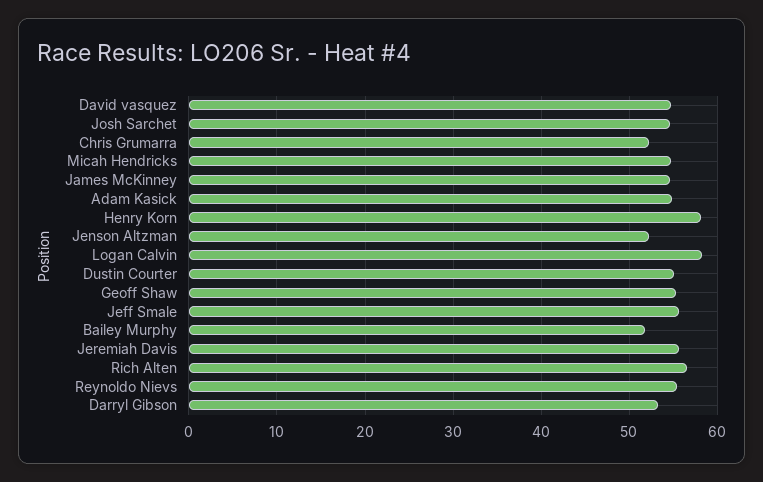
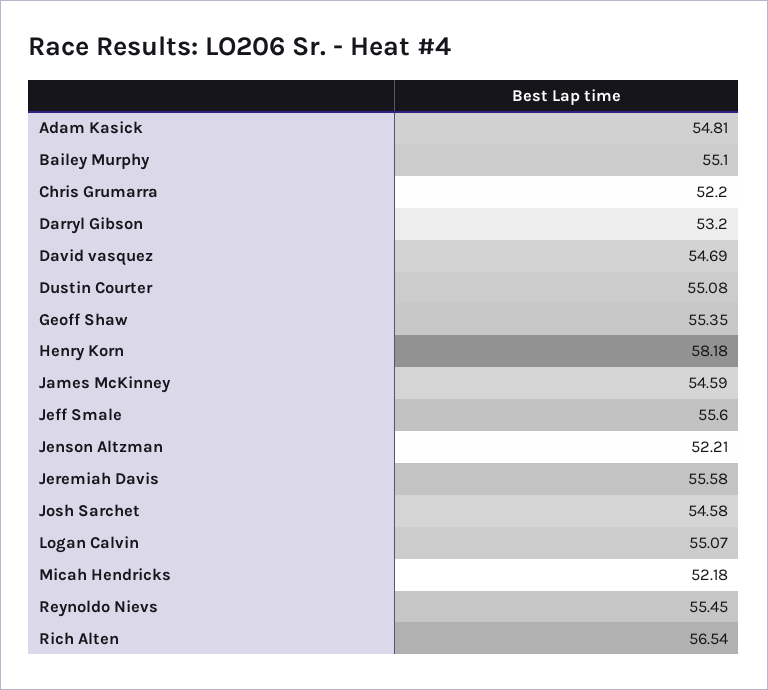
  {
    "David vasquez": 54.69,
    "Josh Sarchet": 54.58,
    "Chris Grumarra": 52.2,
-   "Micah Hendricks": 55,
+   "Micah Hendricks": 52.18,
    "James McKinney": 54.59,
    "Adam Kasick": 54.81,
    "Henry Korn": 58.18,
    "Jenson Altzman": 52.21,
-   "Logan Calvin": 58,
+   "Logan Calvin": 55.07,
    "Dustin Courter": 55.08,
    "Geoff Shaw": 55.35,
    "Jeff Smale": 55.6,
-   "Bailey Murphy": 52,
+   "Bailey Murphy": 55.1,
    "Jeremiah Davis": 55.58,
    "Rich Alten": 56.54,
    "Reynoldo Nievs": 55.45,
    "Darryl Gibson": 53.2
  }

